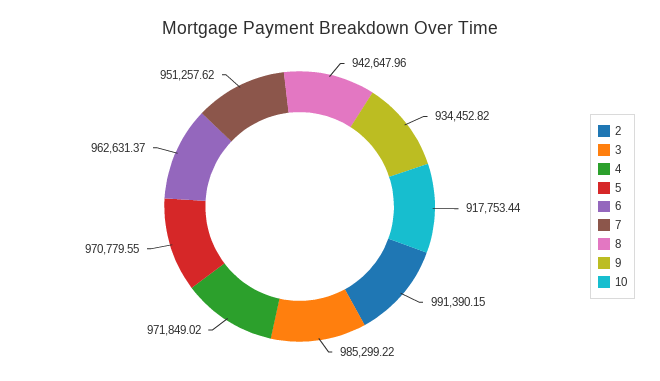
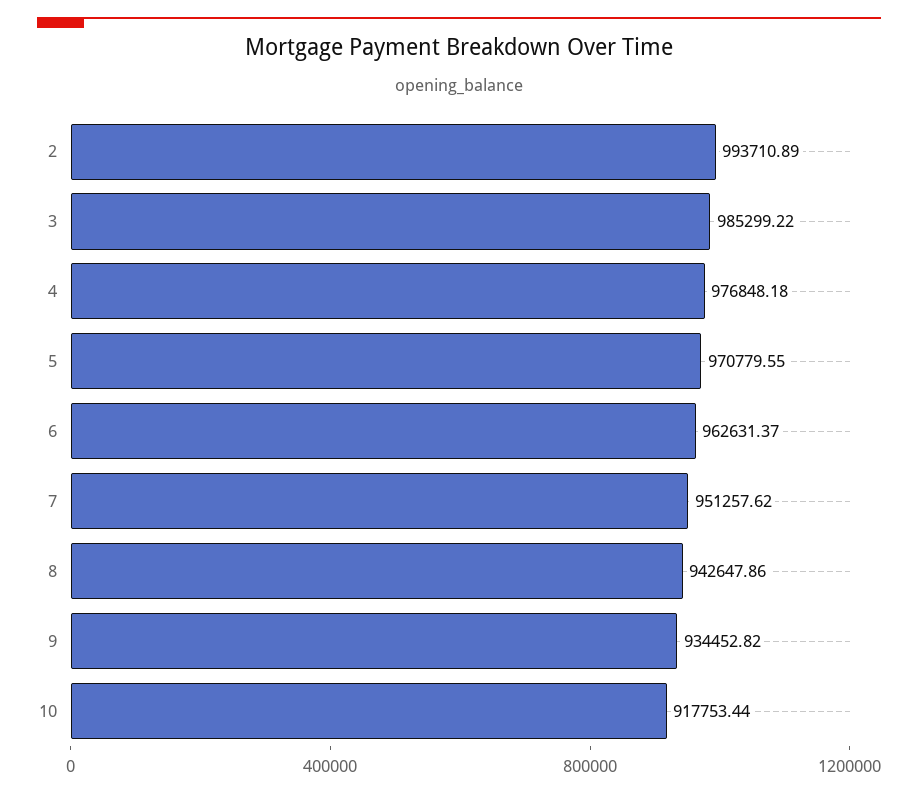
  {
-   "2": 991390.15,
+   "2": 993710.89,
    "3": 985299.22,
-   "4": 971849.02,
+   "4": 976848.18,
    "5": 970779.55,
    "6": 962631.37,
    "7": 951257.62,
-   "8": 942647.96,
+   "8": 942647.86,
    "9": 934452.82,
    "10": 917753.44
  }

